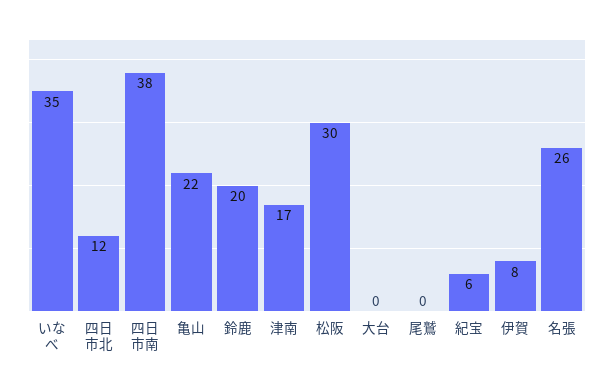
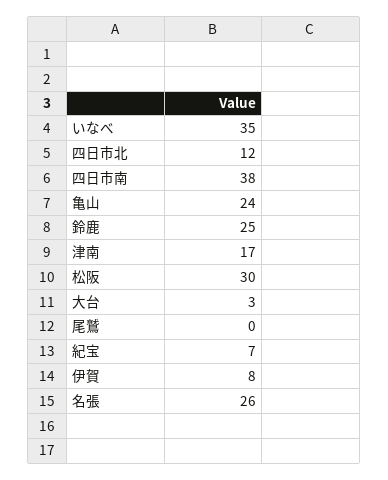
  {
    "いなべ": 35,
    "四日市北": 12,
    "四日市南": 38,
-   "亀山": 22,
+   "亀山": 24,
-   "鈴鹿": 20,
+   "鈴鹿": 25,
    "津南": 17,
    "松阪": 30,
-   "大台": 0,
+   "大台": 3,
    "尾鷲": 0,
-   "紀宝": 6,
+   "紀宝": 7,
    "伊賀": 8,
    "名張": 26
  }

